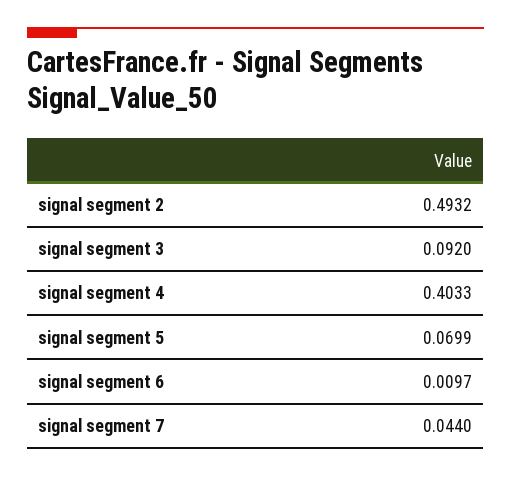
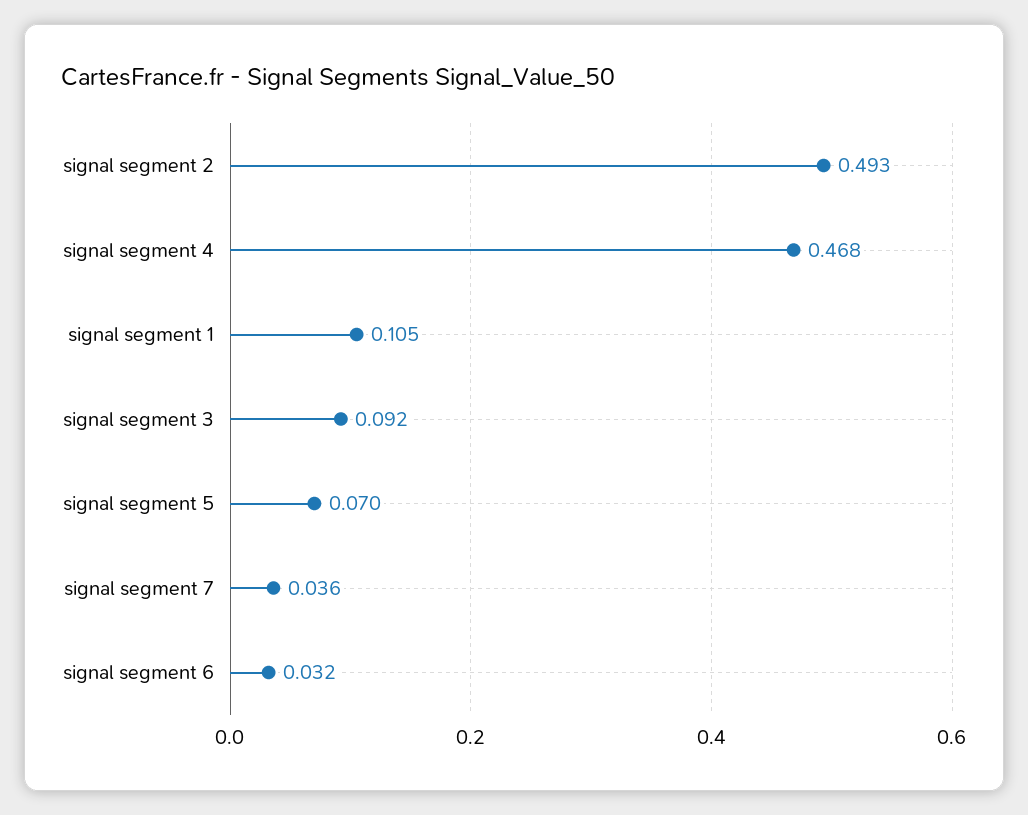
  {
    "signal segment 2": 0.4932,
    "signal segment 3": 0.092,
-   "signal segment 4": 0.4033,
+   "signal segment 4": 0.468,
    "signal segment 5": 0.0699,
-   "signal segment 6": 0.0097,
+   "signal segment 6": 0.032,
-   "signal segment 7": 0.044
+   "signal segment 7": 0.036,
+   "signal segment 1": 0.105
  }

